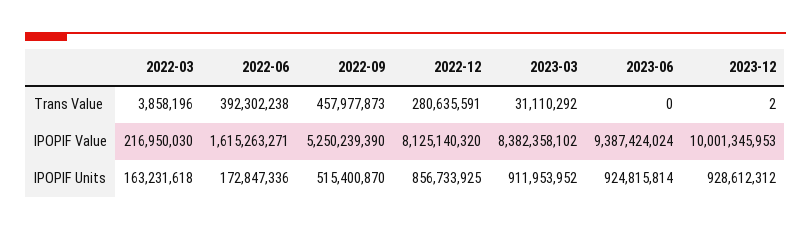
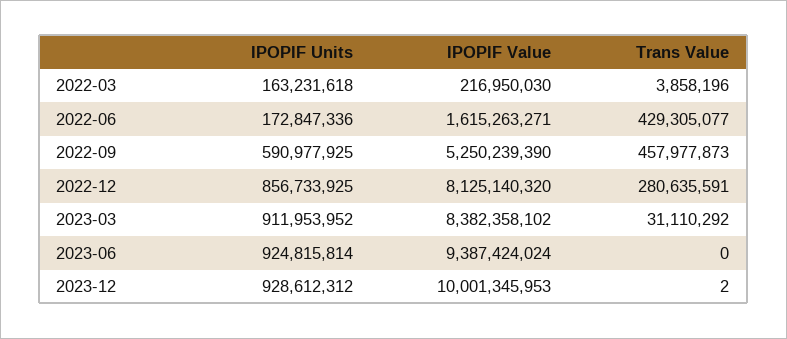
  {
    "2022-03": {
      "Trans Value": 3858196,
      "IPOPIF Value": 216950030,
      "IPOPIF Units": 163231618
    },
    "2022-06": {
-     "Trans Value": 392302238,
+     "Trans Value": 429305077,
      "IPOPIF Value": 1615263271,
      "IPOPIF Units": 172847336
    },
    "2022-09": {
      "Trans Value": 457977873,
      "IPOPIF Value": 5250239390,
-     "IPOPIF Units": 515400870
+     "IPOPIF Units": 590977925
    },
    "2022-12": {
      "Trans Value": 280635591,
      "IPOPIF Value": 8125140320,
      "IPOPIF Units": 856733925
    },
    "2023-03": {
      "Trans Value": 31110292,
      "IPOPIF Value": 8382358102,
      "IPOPIF Units": 911953952
    },
    "2023-06": {
      "Trans Value": 0,
      "IPOPIF Value": 9387424024,
      "IPOPIF Units": 924815814
    },
    "2023-12": {
      "Trans Value": 2,
      "IPOPIF Value": 10001345953,
      "IPOPIF Units": 928612312
    }
  }

